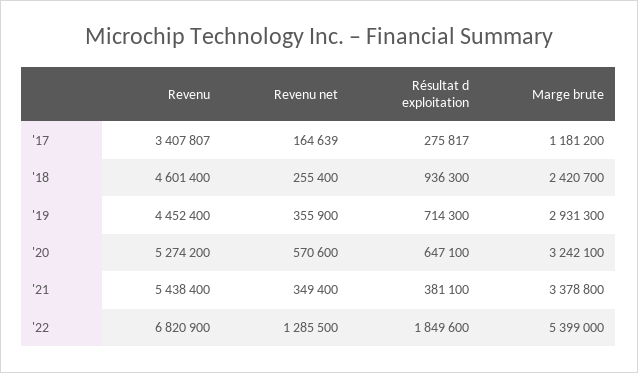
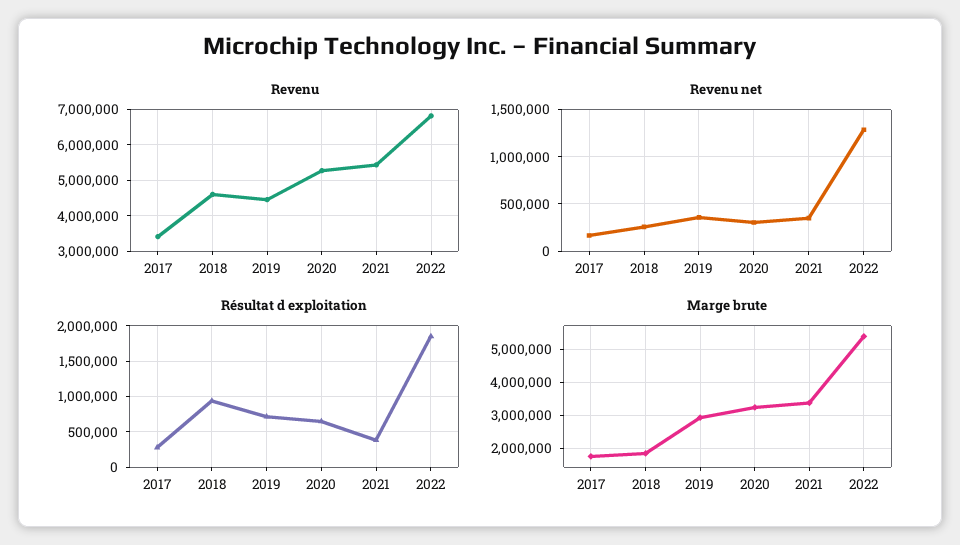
  {
    "Revenu": {
      "'17": 3407807,
      "'18": 4601400,
      "'19": 4452400,
      "'20": 5274200,
      "'21": 5438400,
      "'22": 6820900
    },
    "Revenu net": {
      "'17": 164639,
      "'18": 255400,
      "'19": 355900,
-     "'20": 570600,
+     "'20": 300000,
      "'21": 349400,
      "'22": 1285500
    },
    "Résultat d exploitation": {
      "'17": 275817,
      "'18": 936300,
      "'19": 714300,
      "'20": 647100,
      "'21": 381100,
      "'22": 1849600
    },
    "Marge brute": {
-     "'17": 1181200,
+     "'17": 1800000,
-     "'18": 2420700,
+     "'18": 1800000,
      "'19": 2931300,
      "'20": 3242100,
      "'21": 3378800,
      "'22": 5399000
    }
  }

